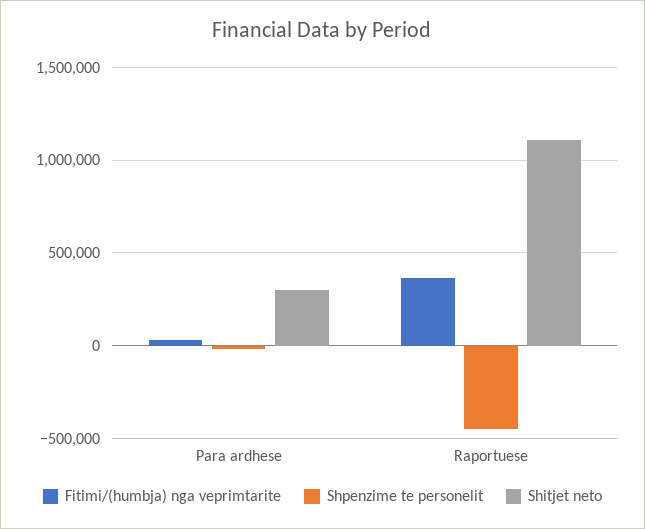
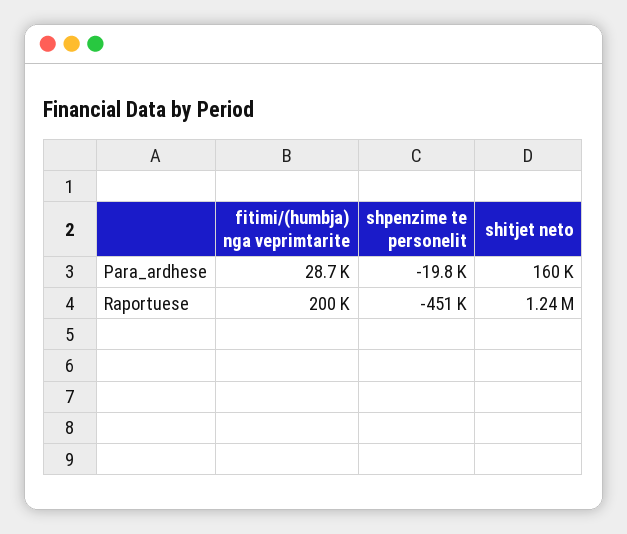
  {
    "Fitimi/(humbja) nga veprimtarite": {
      "Para ardhese": 28700,
-     "Raportuese": 350000
+     "Raportuese": 200000
    },
    "Shpenzime te personelit": {
      "Para ardhese": -19800,
      "Raportuese": -451000
    },
    "Shitjet neto": {
-     "Para ardhese": 300000,
+     "Para ardhese": 160000,
-     "Raportuese": 1100000
+     "Raportuese": 1240000
    }
  }

